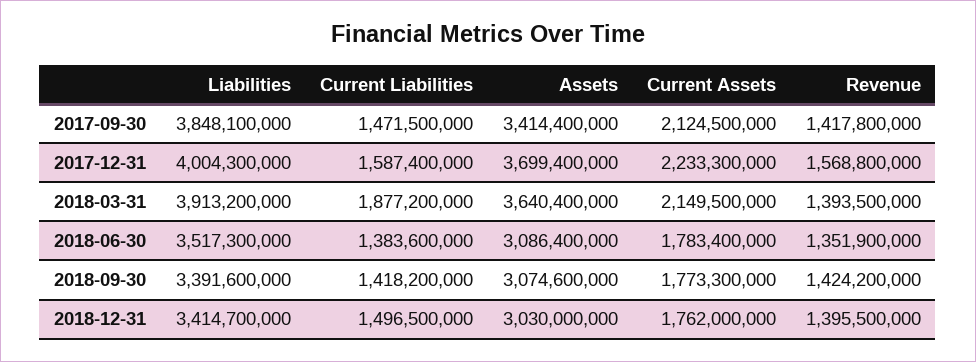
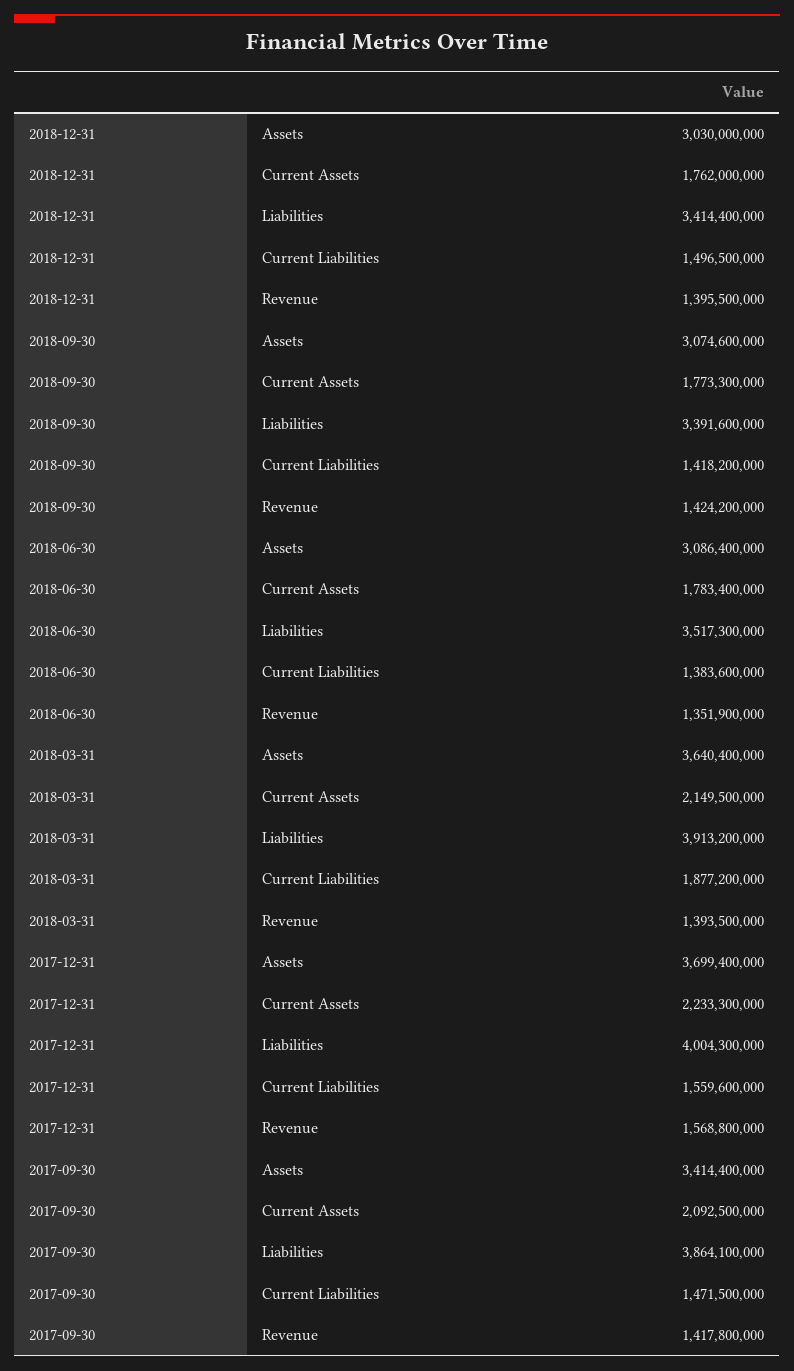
  {
    "Liabilities": {
-     "2017-09-30": 3848100000,
+     "2017-09-30": 3864100000,
      "2017-12-31": 4004300000,
      "2018-03-31": 3913200000,
      "2018-06-30": 3517300000,
      "2018-09-30": 3391600000,
-     "2018-12-31": 3414700000
+     "2018-12-31": 3414400000
    },
    "Current Liabilities": {
      "2017-09-30": 1471500000,
-     "2017-12-31": 1587400000,
+     "2017-12-31": 1559600000,
      "2018-03-31": 1877200000,
      "2018-06-30": 1383600000,
      "2018-09-30": 1418200000,
      "2018-12-31": 1496500000
    },
    "Assets": {
      "2017-09-30": 3414400000,
      "2017-12-31": 3699400000,
      "2018-03-31": 3640400000,
      "2018-06-30": 3086400000,
      "2018-09-30": 3074600000,
      "2018-12-31": 3030000000
    },
    "Current Assets": {
-     "2017-09-30": 2124500000,
+     "2017-09-30": 2092500000,
      "2017-12-31": 2233300000,
      "2018-03-31": 2149500000,
      "2018-06-30": 1783400000,
      "2018-09-30": 1773300000,
      "2018-12-31": 1762000000
    },
    "Revenue": {
      "2017-09-30": 1417800000,
      "2017-12-31": 1568800000,
      "2018-03-31": 1393500000,
      "2018-06-30": 1351900000,
      "2018-09-30": 1424200000,
      "2018-12-31": 1395500000
    }
  }

